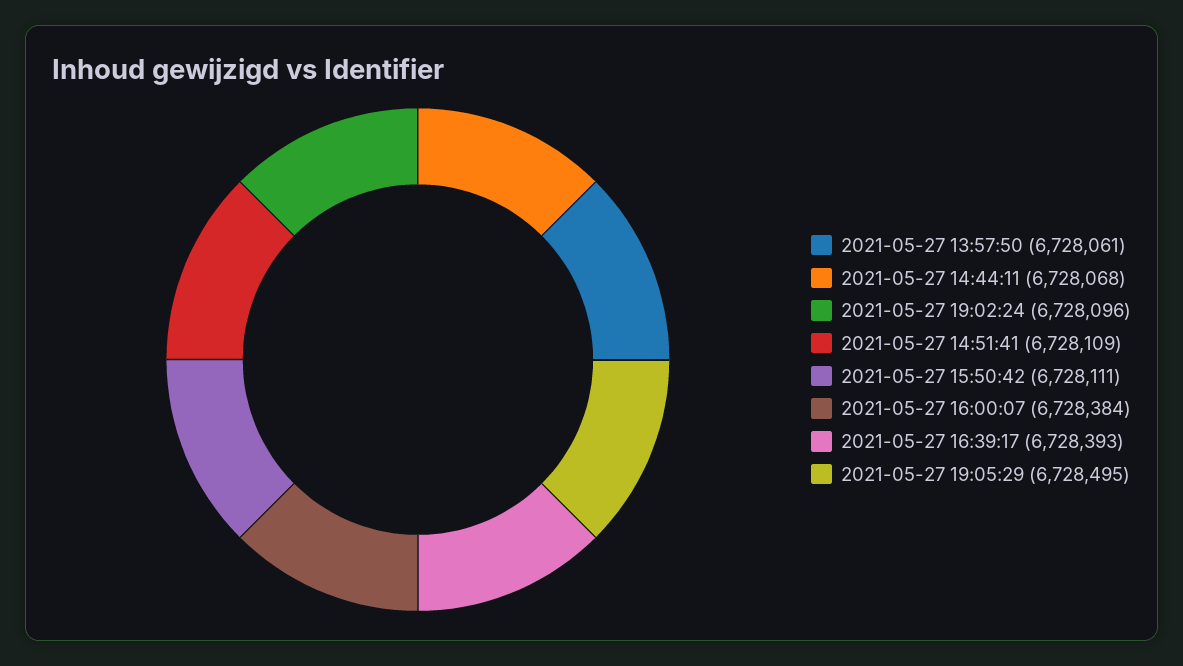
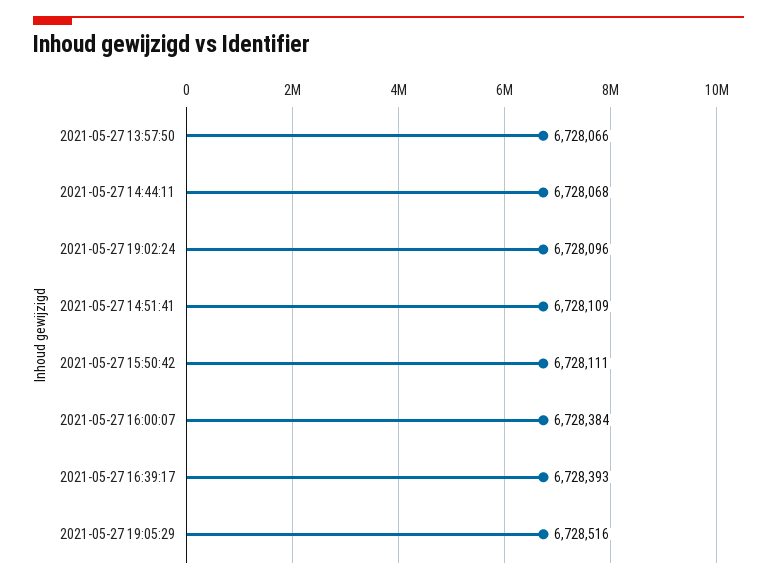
  {
-   "2021-05-27 13:57:50": 6728061,
+   "2021-05-27 13:57:50": 6728066,
    "2021-05-27 14:44:11": 6728068,
    "2021-05-27 19:02:24": 6728096,
    "2021-05-27 14:51:41": 6728109,
    "2021-05-27 15:50:42": 6728111,
    "2021-05-27 16:00:07": 6728384,
    "2021-05-27 16:39:17": 6728393,
-   "2021-05-27 19:05:29": 6728495
+   "2021-05-27 19:05:29": 6728516
  }

